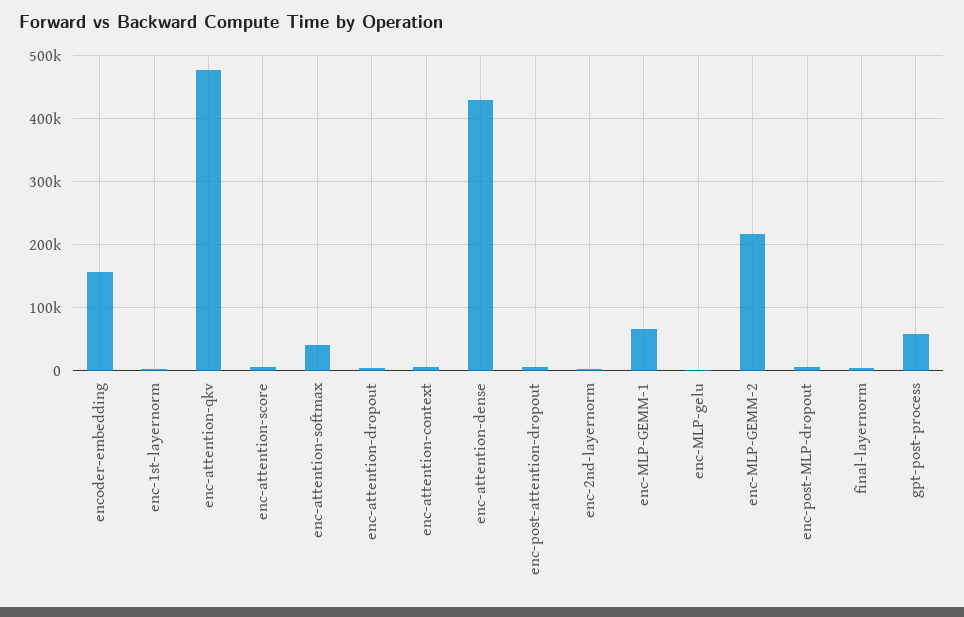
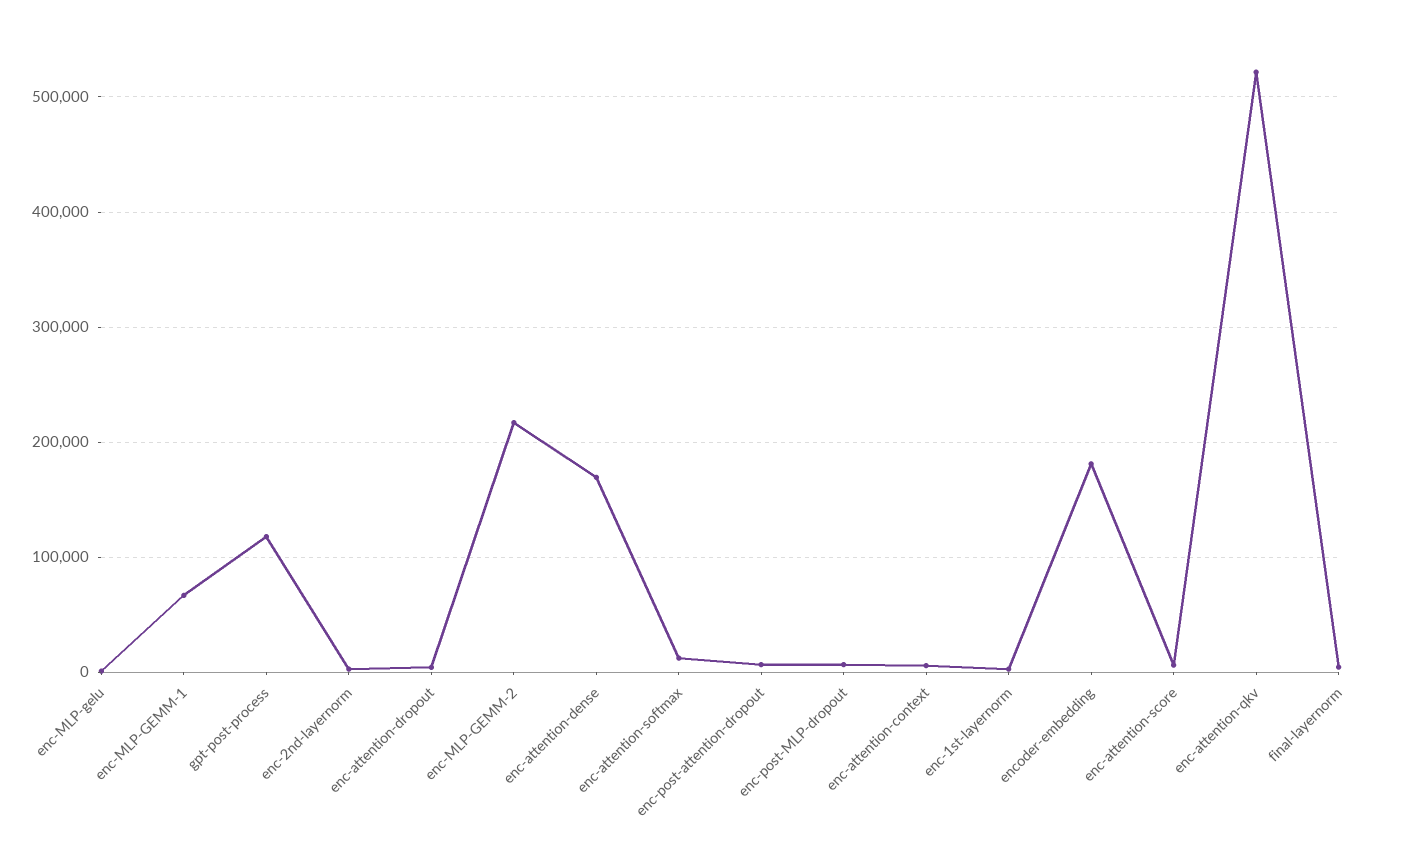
  {
-   "encoder-embedding": 160000,
+   "encoder-embedding": 180000,
    "enc-1st-layernorm": 0,
-   "enc-attention-qkv": 480000,
+   "enc-attention-qkv": 520000,
    "enc-attention-score": 10000,
-   "enc-attention-softmax": 40000,
+   "enc-attention-softmax": 10000,
    "enc-attention-dropout": 0,
    "enc-attention-context": 10000,
-   "enc-attention-dense": 430000,
+   "enc-attention-dense": 170000,
    "enc-post-attention-dropout": 10000,
    "enc-2nd-layernorm": 0,
    "enc-MLP-GEMM-1": 70000,
    "enc-MLP-gelu": 0,
    "enc-MLP-GEMM-2": 220000,
    "enc-post-MLP-dropout": 10000,
    "final-layernorm": 0,
-   "gpt-post-process": 60000
+   "gpt-post-process": 120000
  }

